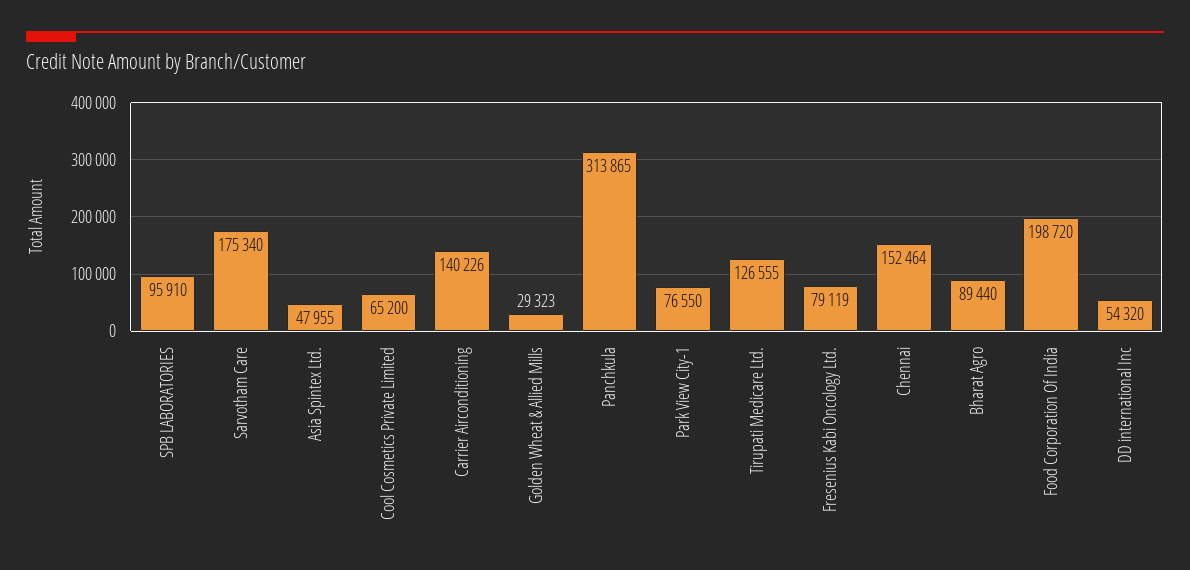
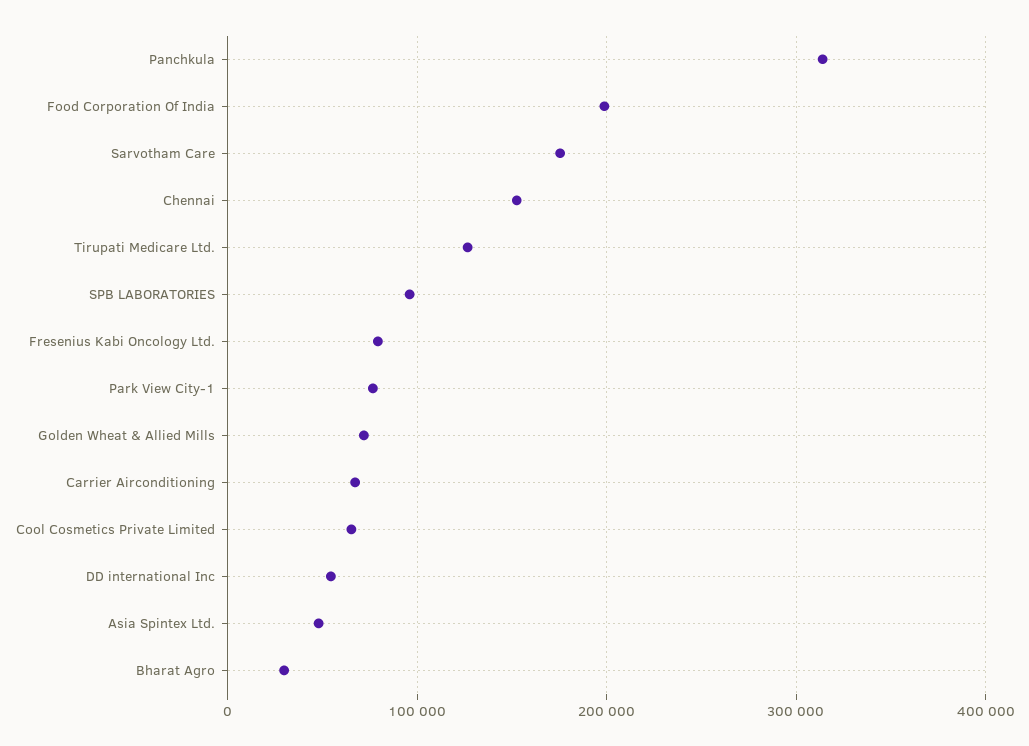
  {
    "SPB LABORATORIES": 95910,
    "Sarvotham Care": 175340,
    "Asia Spintex Ltd.": 47955,
    "Cool Cosmetics Private Limited": 65200,
-   "Carrier Airconditioning": 140226,
+   "Carrier Airconditioning": 70000,
-   "Golden Wheat & Allied Mills": 29323,
+   "Golden Wheat & Allied Mills": 70000,
    "Panchkula": 313865,
    "Park View City-1": 76550,
    "Tirupati Medicare Ltd.": 126555,
    "Fresenius Kabi Oncology Ltd.": 79119,
    "Chennai": 152464,
-   "Bharat Agro": 89440,
+   "Bharat Agro": 30000,
    "Food Corporation Of India": 198720,
    "DD international Inc": 54320
  }

